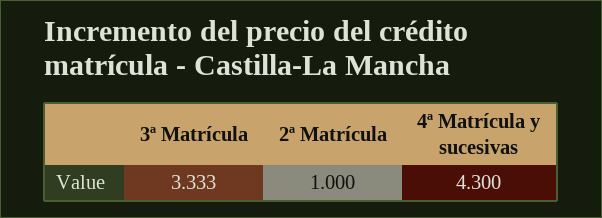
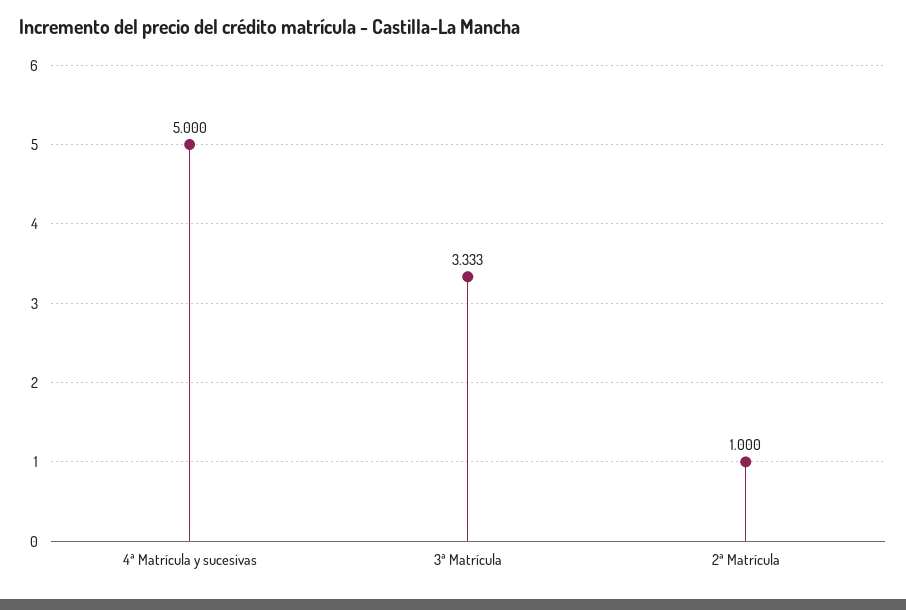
  {
    "3ª Matrícula": 3.333,
    "2ª Matrícula": 1,
-   "4ª Matrícula y sucesivas": 4.3
+   "4ª Matrícula y sucesivas": 5
  }

